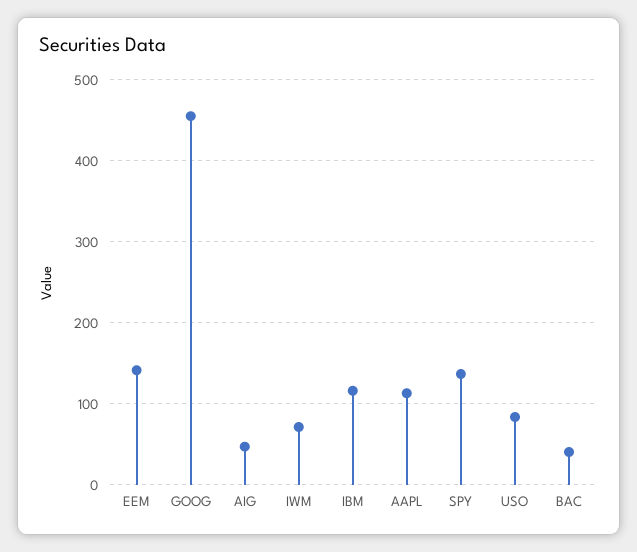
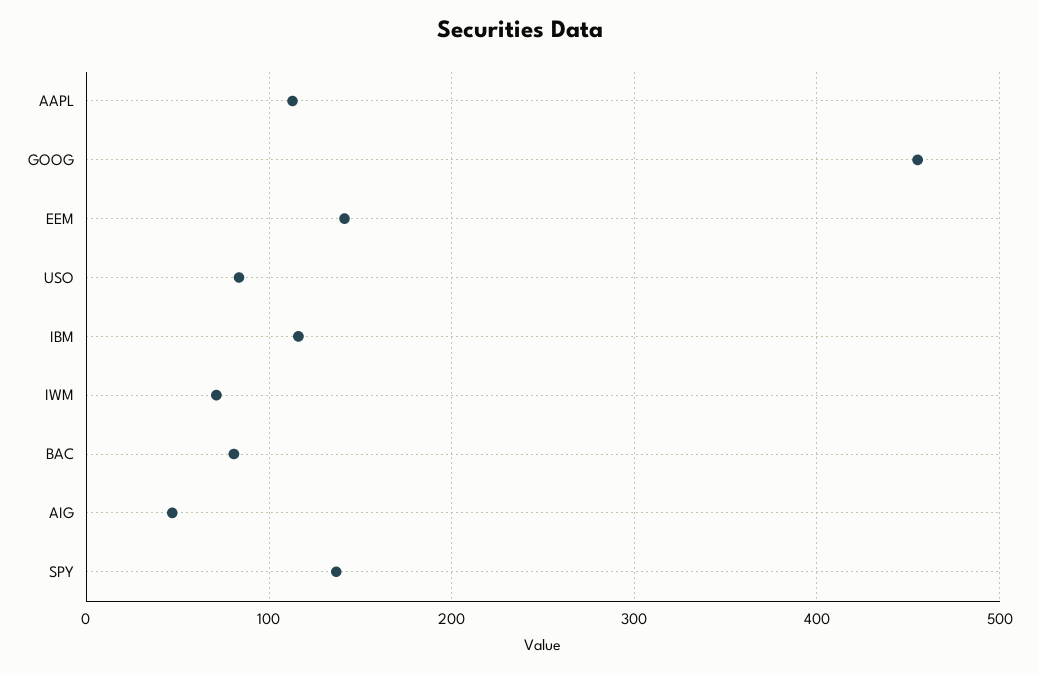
  {
    "EEM": 140,
    "GOOG": 460,
    "AIG": 50,
    "IWM": 70,
    "IBM": 120,
    "AAPL": 110,
    "SPY": 140,
    "USO": 80,
-   "BAC": 40
+   "BAC": 80
  }

